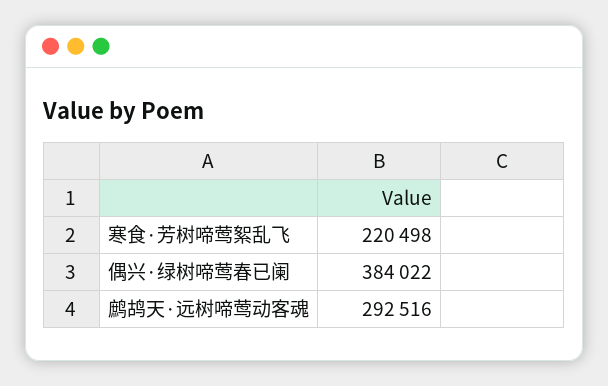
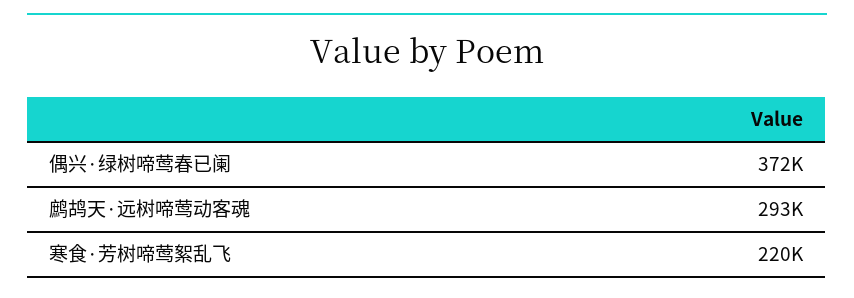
  {
    "寒食·芳树啼莺絮乱飞": 220498,
-   "偶兴·绿树啼莺春已阑": 384022,
+   "偶兴·绿树啼莺春已阑": 372000,
    "鹧鸪天·远树啼莺动客魂": 292516
  }

